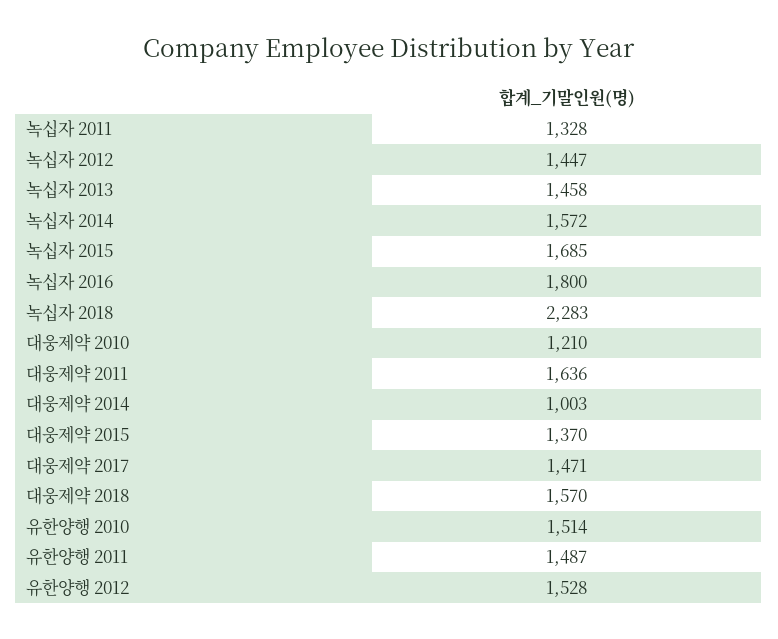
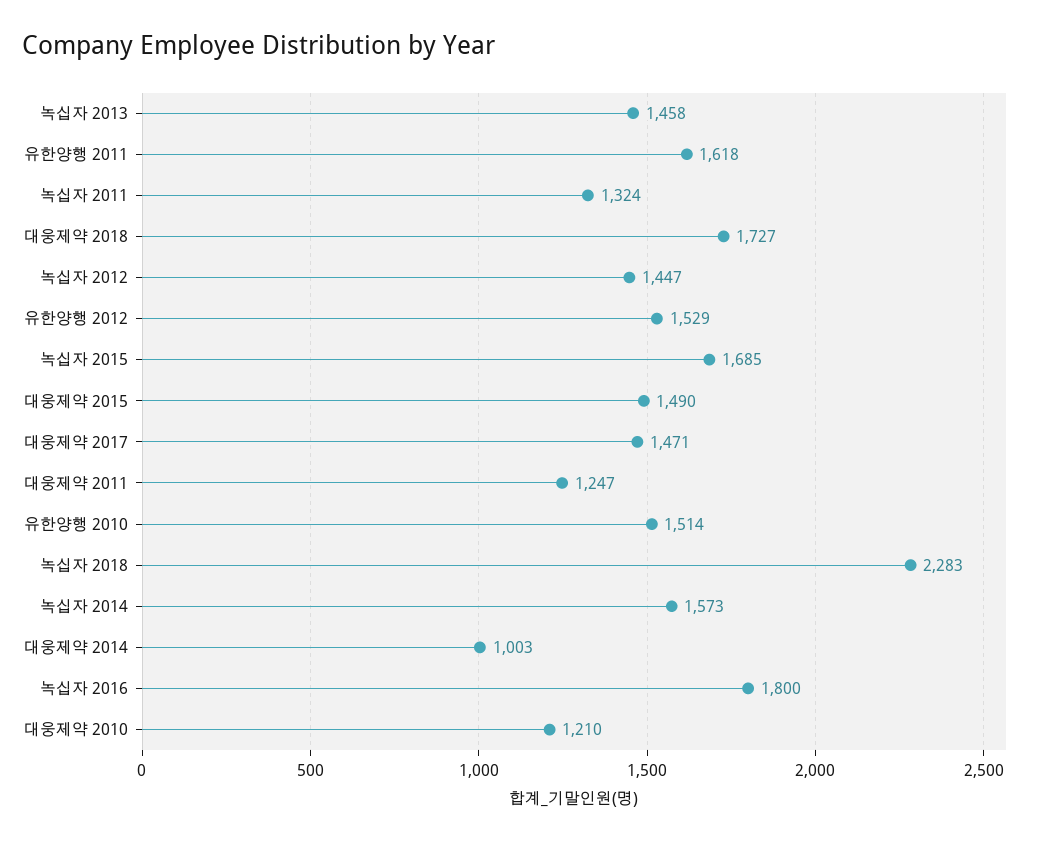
  {
-   "녹십자 2011": 1328,
+   "녹십자 2011": 1324,
    "녹십자 2012": 1447,
    "녹십자 2013": 1458,
-   "녹십자 2014": 1572,
+   "녹십자 2014": 1573,
    "녹십자 2015": 1685,
    "녹십자 2016": 1800,
    "녹십자 2018": 2283,
    "대웅제약 2010": 1210,
-   "대웅제약 2011": 1636,
+   "대웅제약 2011": 1247,
    "대웅제약 2014": 1003,
-   "대웅제약 2015": 1370,
+   "대웅제약 2015": 1490,
    "대웅제약 2017": 1471,
-   "대웅제약 2018": 1570,
+   "대웅제약 2018": 1727,
    "유한양행 2010": 1514,
-   "유한양행 2011": 1487,
+   "유한양행 2011": 1618,
-   "유한양행 2012": 1528
+   "유한양행 2012": 1529
  }

